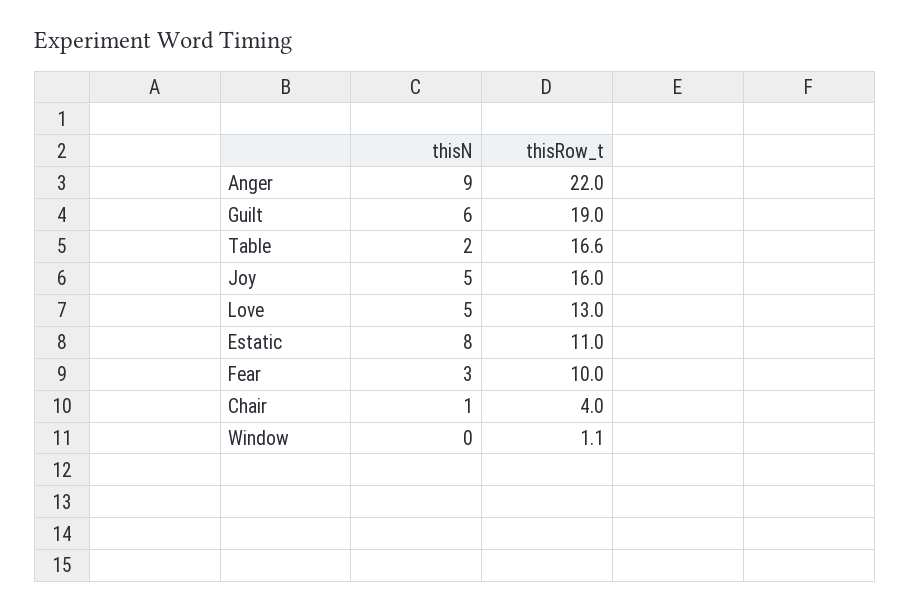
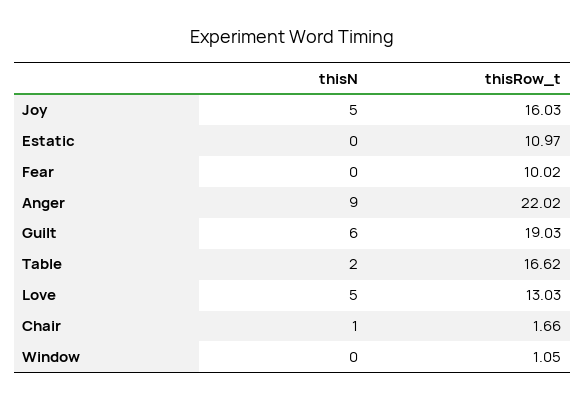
  {
    "thisN": {
      "Anger": 9,
      "Guilt": 6,
      "Table": 2,
      "Joy": 5,
      "Love": 5,
-     "Estatic": 8,
+     "Estatic": 0,
-     "Fear": 3,
+     "Fear": 0,
      "Chair": 1,
      "Window": 0
    },
    "thisRow_t": {
      "Anger": 22.02,
      "Guilt": 19.03,
      "Table": 16.62,
      "Joy": 16.03,
      "Love": 13.03,
      "Estatic": 10.97,
      "Fear": 10.02,
-     "Chair": 4,
+     "Chair": 1.66,
      "Window": 1.05
    }
  }

